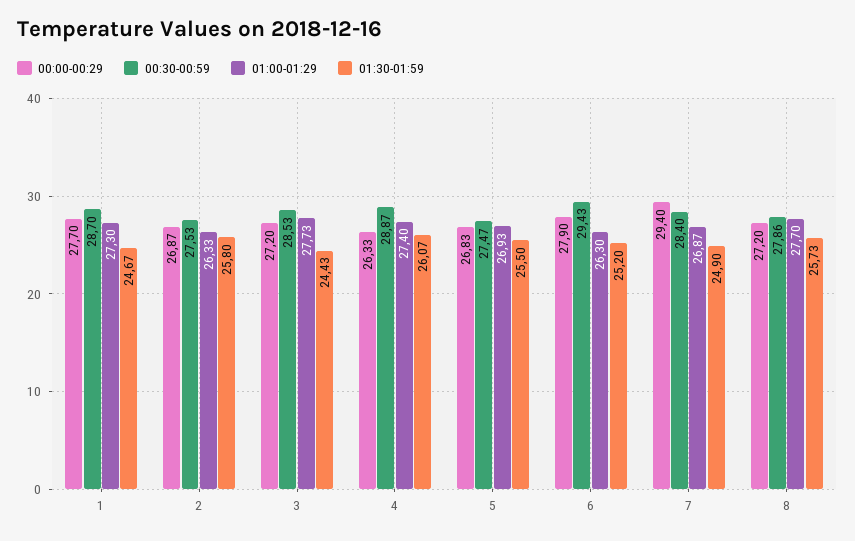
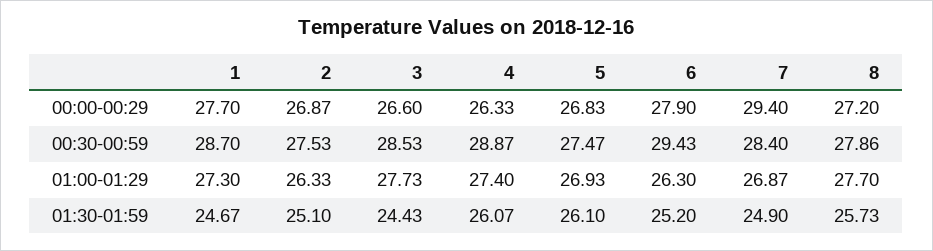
  {
    "00:00-00:29": {
      "1": 27.7,
      "2": 26.87,
-     "3": 27.2,
+     "3": 26.6,
      "4": 26.33,
      "5": 26.83,
      "6": 27.9,
      "7": 29.4,
      "8": 27.2
    },
    "00:30-00:59": {
      "1": 28.7,
      "2": 27.53,
      "3": 28.53,
      "4": 28.87,
      "5": 27.47,
      "6": 29.43,
      "7": 28.4,
      "8": 27.86
    },
    "01:00-01:29": {
      "1": 27.3,
      "2": 26.33,
      "3": 27.73,
      "4": 27.4,
      "5": 26.93,
      "6": 26.3,
      "7": 26.87,
      "8": 27.7
    },
    "01:30-01:59": {
      "1": 24.67,
-     "2": 25.8,
+     "2": 25.1,
      "3": 24.43,
      "4": 26.07,
-     "5": 25.5,
+     "5": 26.1,
      "6": 25.2,
      "7": 24.9,
      "8": 25.73
    }
  }

